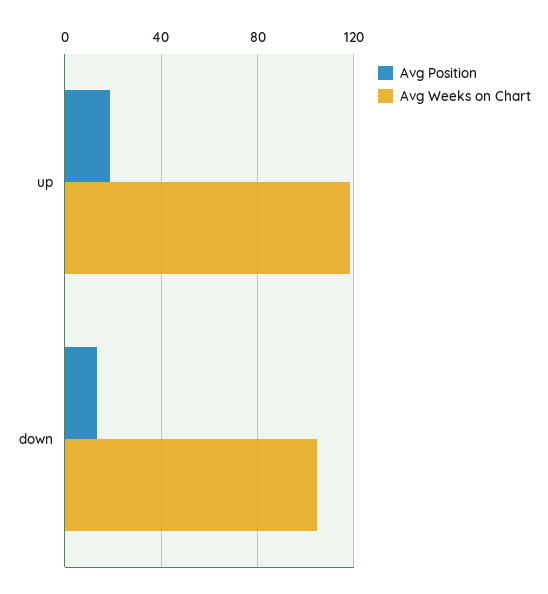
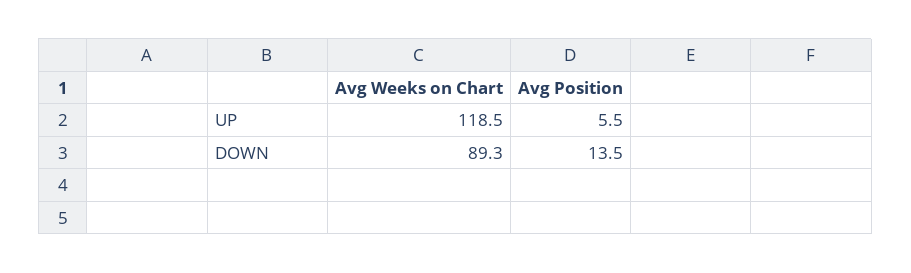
  {
    "Avg Position": {
-     "up": 20,
+     "up": 5.5,
      "down": 13.5
    },
    "Avg Weeks on Chart": {
      "up": 118.5,
-     "down": 105
+     "down": 89.3
    }
  }

